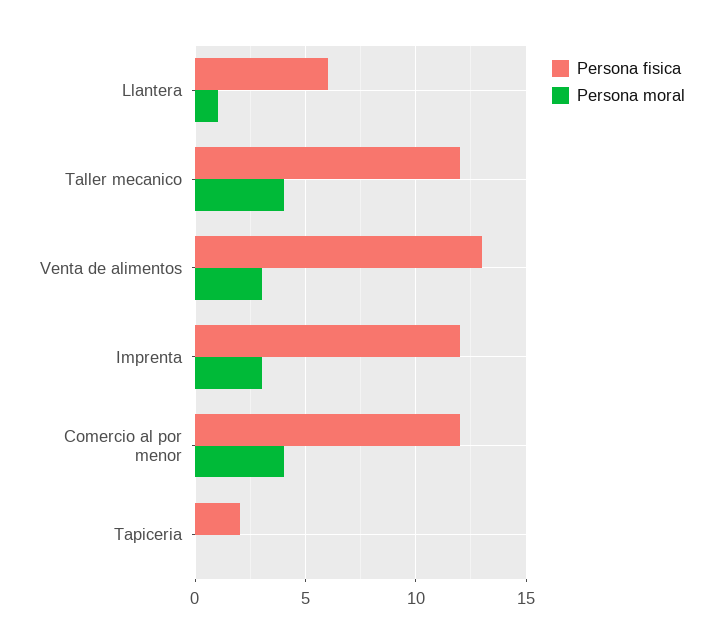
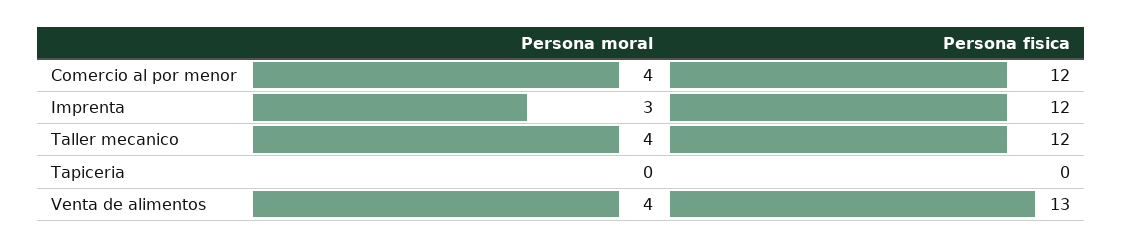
  {
    "Persona fisica": {
-     "Llantera": 6,
      "Taller mecanico": 12,
      "Venta de alimentos": 13,
      "Imprenta": 12,
      "Comercio al por menor": 12,
-     "Tapiceria": 2
+     "Tapiceria": 0
    },
    "Persona moral": {
-     "Llantera": 1,
      "Taller mecanico": 4,
-     "Venta de alimentos": 3,
+     "Venta de alimentos": 4,
      "Imprenta": 3,
      "Comercio al por menor": 4,
      "Tapiceria": 0
    }
  }

